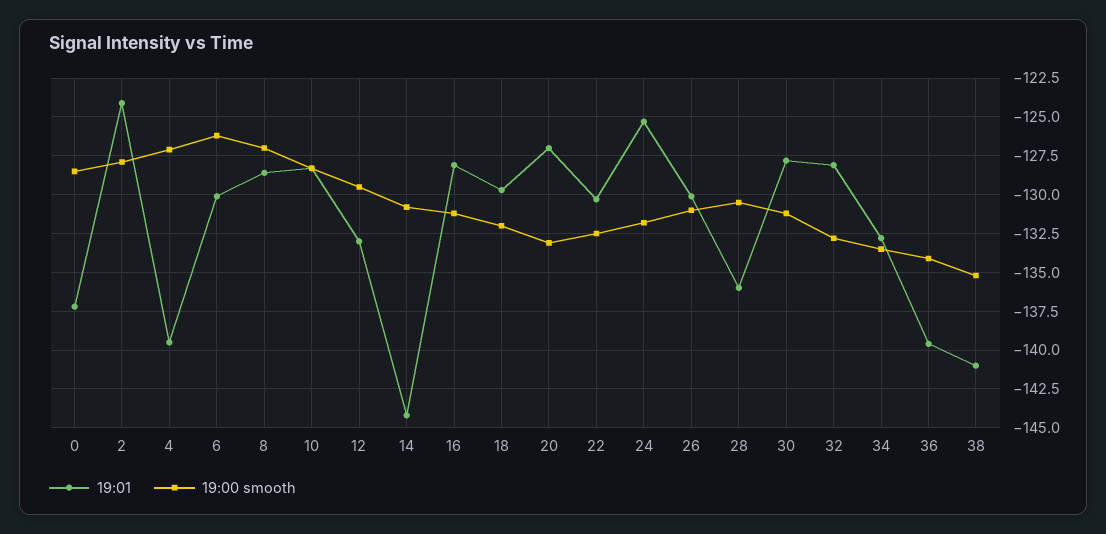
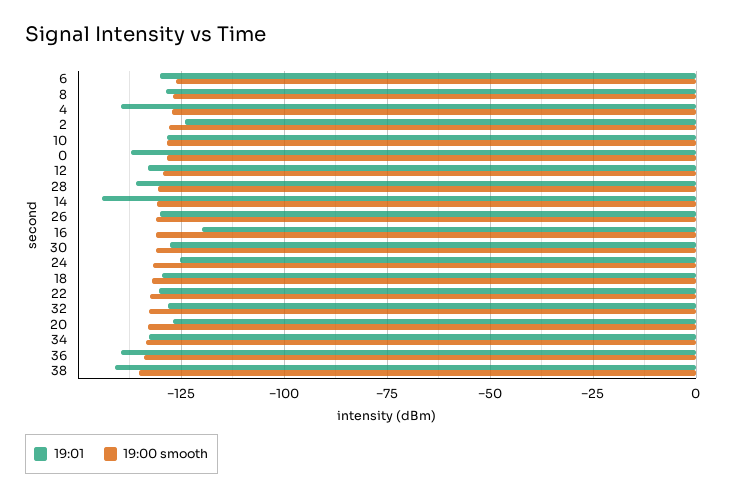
  {
    "19:01": {
      "0": -137,
      "2": -124,
      "4": -139.5,
      "6": -130,
      "8": -128.5,
      "10": -128.5,
      "12": -133,
      "14": -144,
-     "16": -128,
+     "16": -120,
      "18": -129.5,
      "20": -127,
      "22": -130.5,
      "24": -125.5,
      "26": -130,
      "28": -136,
      "30": -128,
      "32": -128,
      "34": -133,
      "36": -139.5,
      "38": -141
    },
    "19:00 smooth": {
      "0": -128.5,
      "2": -128,
      "4": -127,
      "6": -126,
      "8": -127,
      "10": -128.5,
      "12": -129.5,
      "14": -131,
      "16": -131,
      "18": -132,
      "20": -133,
      "22": -132.5,
      "24": -132,
      "26": -131,
      "28": -130.5,
      "30": -131,
      "32": -133,
      "34": -133.5,
      "36": -134,
      "38": -135
    }
  }

